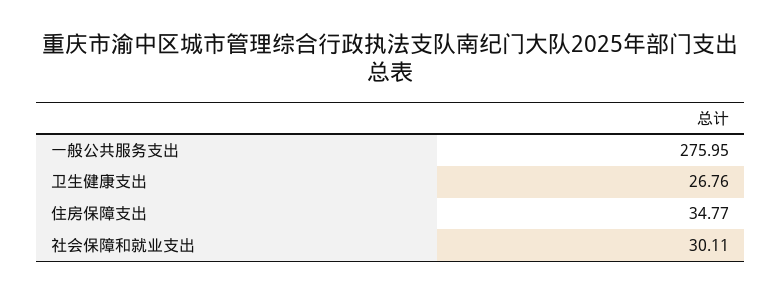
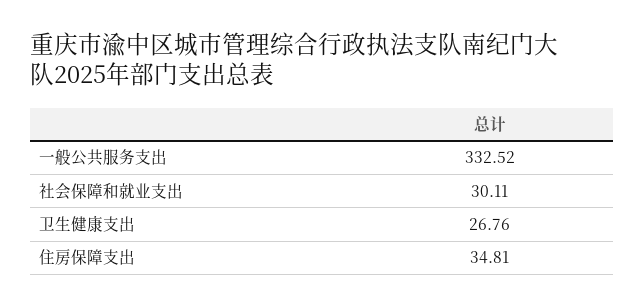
  {
-   "一般公共服务支出": 275.95,
+   "一般公共服务支出": 332.52,
    "卫生健康支出": 26.76,
-   "住房保障支出": 34.77,
+   "住房保障支出": 34.81,
    "社会保障和就业支出": 30.11
  }

